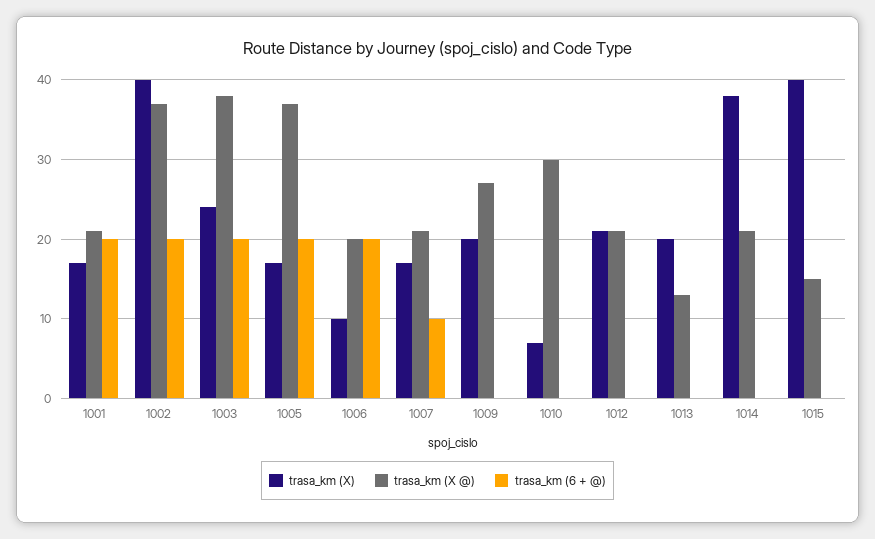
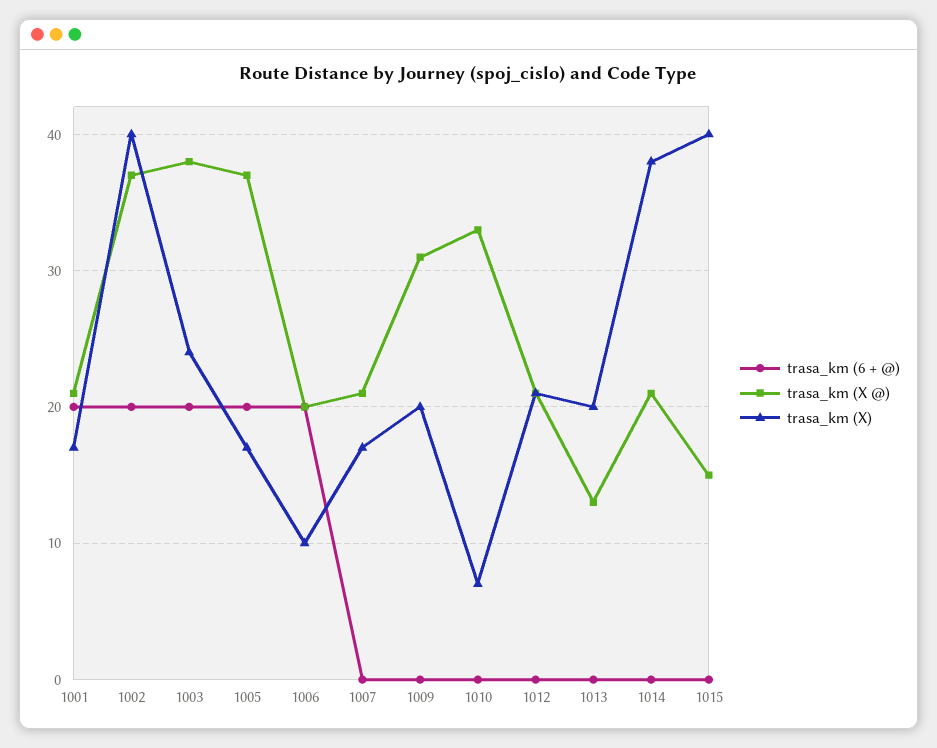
  {
    "trasa_km (X)": {
      "1001": 17,
      "1002": 40,
      "1003": 24,
      "1005": 17,
      "1006": 10,
      "1007": 17,
      "1009": 20,
      "1010": 7,
      "1012": 21,
      "1013": 20,
      "1014": 38,
      "1015": 40
    },
    "trasa_km (X @)": {
      "1001": 21,
      "1002": 37,
      "1003": 38,
      "1005": 37,
      "1006": 20,
      "1007": 21,
-     "1009": 27,
+     "1009": 31,
-     "1010": 30,
+     "1010": 33,
      "1012": 21,
      "1013": 13,
      "1014": 21,
      "1015": 15
    },
    "trasa_km (6 + @)": {
      "1001": 20,
      "1002": 20,
      "1003": 20,
      "1005": 20,
      "1006": 20,
-     "1007": 10,
+     "1007": 0,
      "1009": 0,
      "1010": 0,
      "1012": 0,
      "1013": 0,
      "1014": 0,
      "1015": 0
    }
  }

